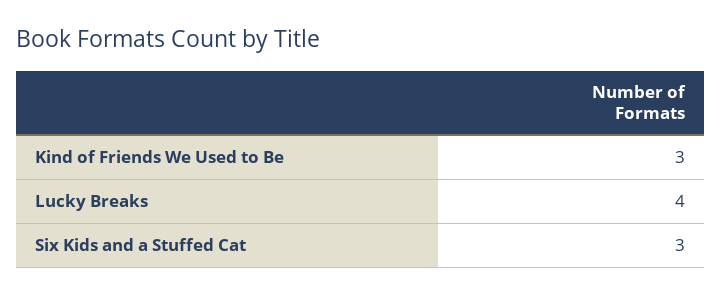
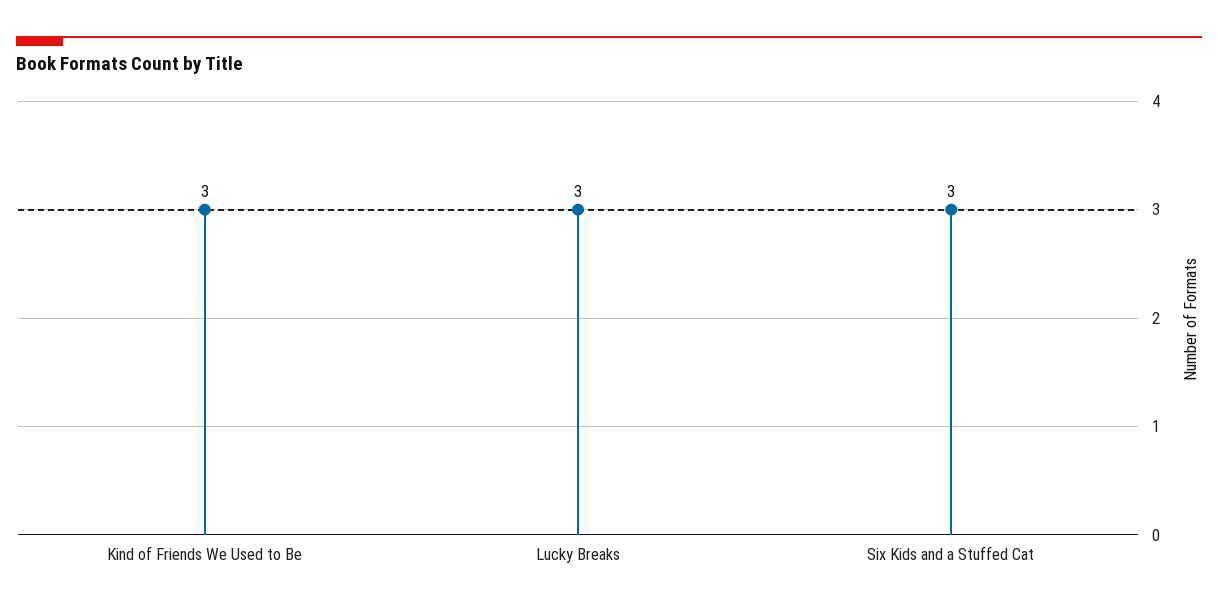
  {
    "Kind of Friends We Used to Be": 3,
-   "Lucky Breaks": 4,
+   "Lucky Breaks": 3,
    "Six Kids and a Stuffed Cat": 3
  }

